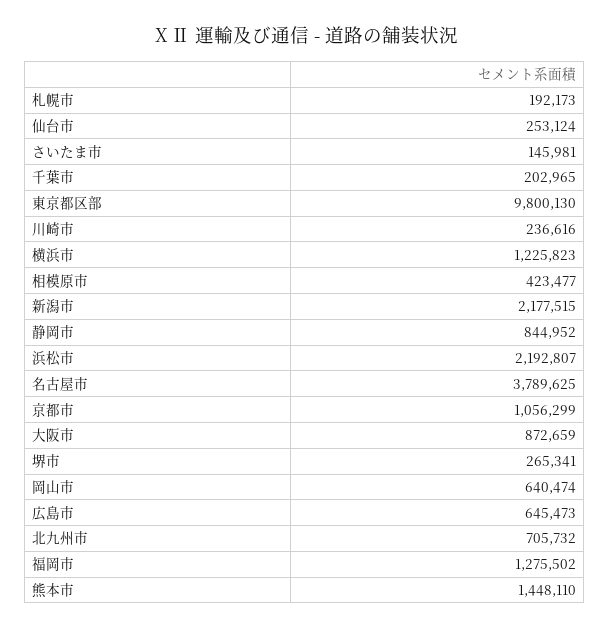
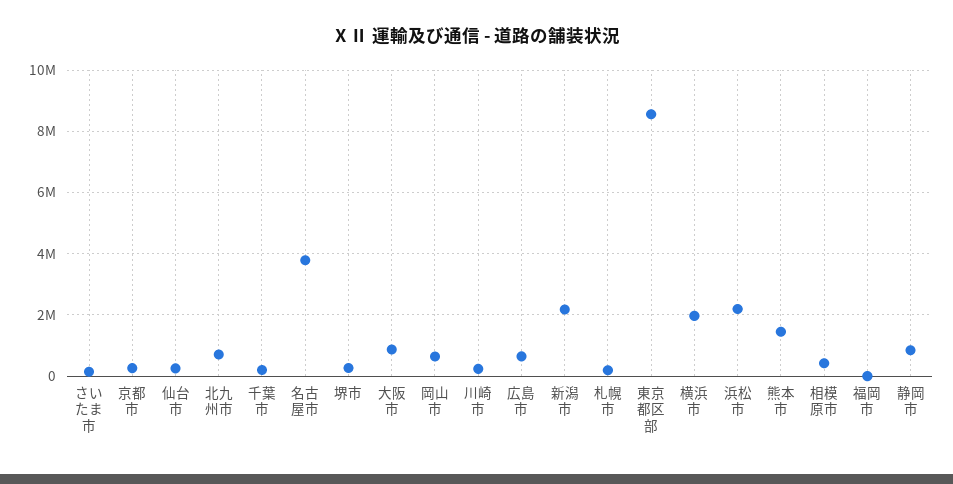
  {
    "札幌市": 192173,
    "仙台市": 253124,
    "さいたま市": 145981,
    "千葉市": 202965,
-   "東京都区部": 9800130,
+   "東京都区部": 8600000,
    "川崎市": 236616,
-   "横浜市": 1225823,
+   "横浜市": 2000000,
    "相模原市": 423477,
    "新潟市": 2177515,
    "静岡市": 844952,
    "浜松市": 2192807,
    "名古屋市": 3789625,
-   "京都市": 1056299,
+   "京都市": 200000,
    "大阪市": 872659,
    "堺市": 265341,
    "岡山市": 640474,
    "広島市": 645473,
    "北九州市": 705732,
-   "福岡市": 1275502,
+   "福岡市": 0,
    "熊本市": 1448110
  }

